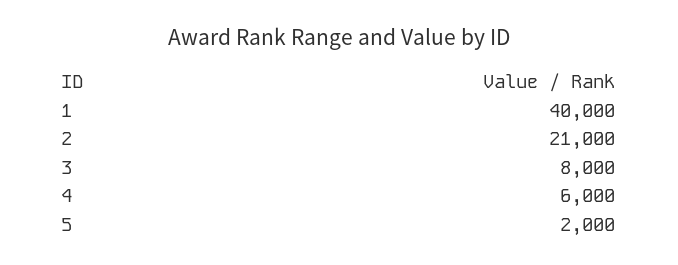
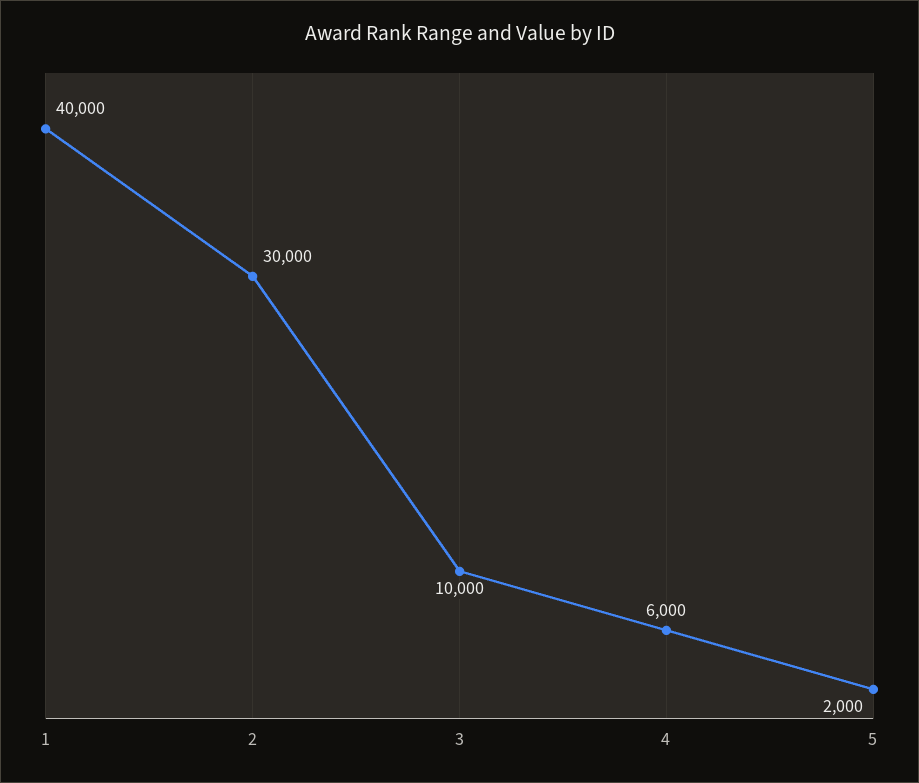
  {
    "1": 40000,
-   "2": 21000,
+   "2": 30000,
-   "3": 8000,
+   "3": 10000,
    "4": 6000,
    "5": 2000
  }

